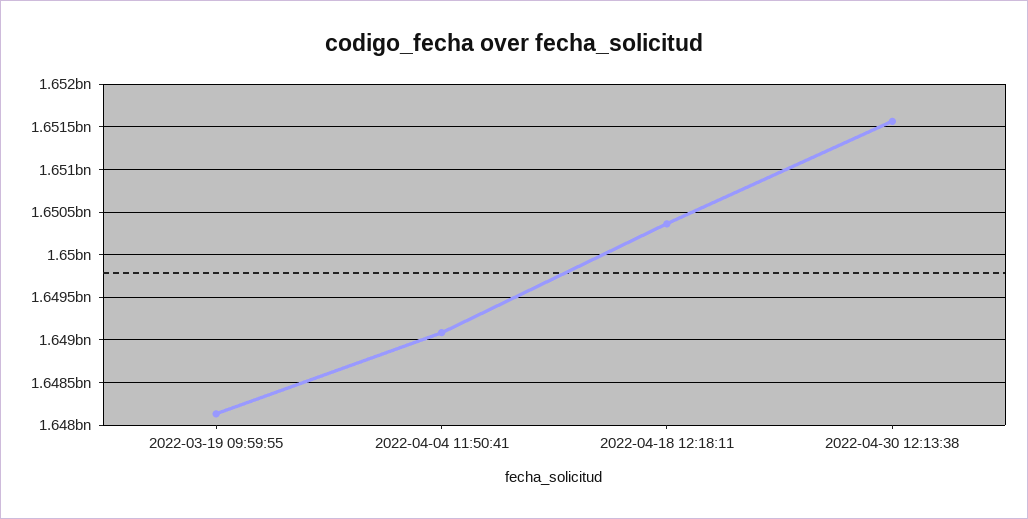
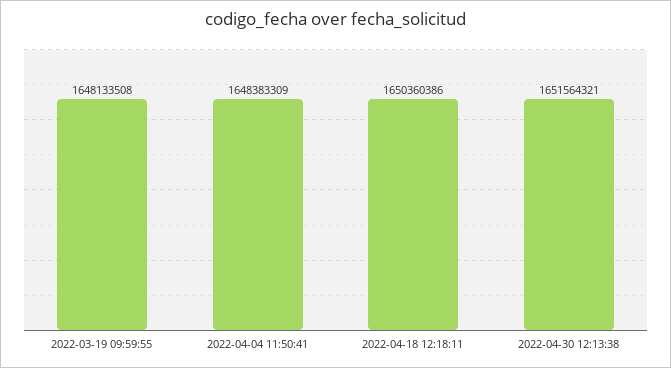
  {
    "2022-03-19 09:59:55": 1648133508,
-   "2022-04-04 11:50:41": 1649100000,
+   "2022-04-04 11:50:41": 1648383309,
    "2022-04-18 12:18:11": 1650360386,
    "2022-04-30 12:13:38": 1651564321
  }

